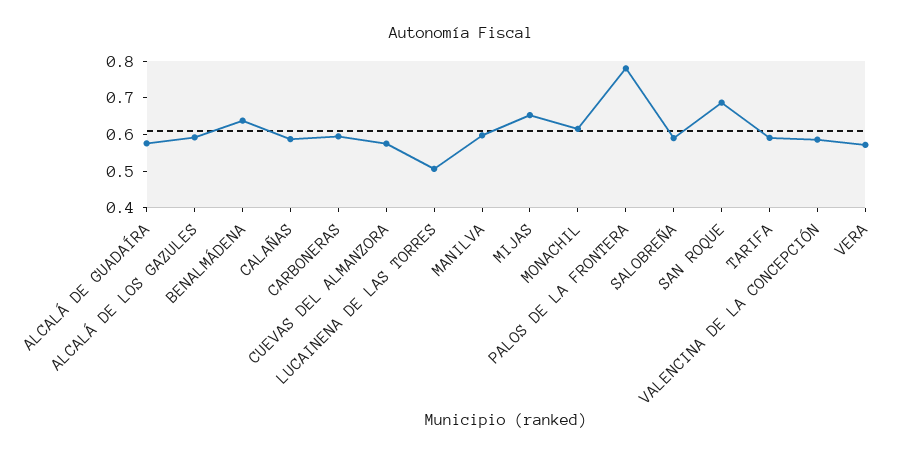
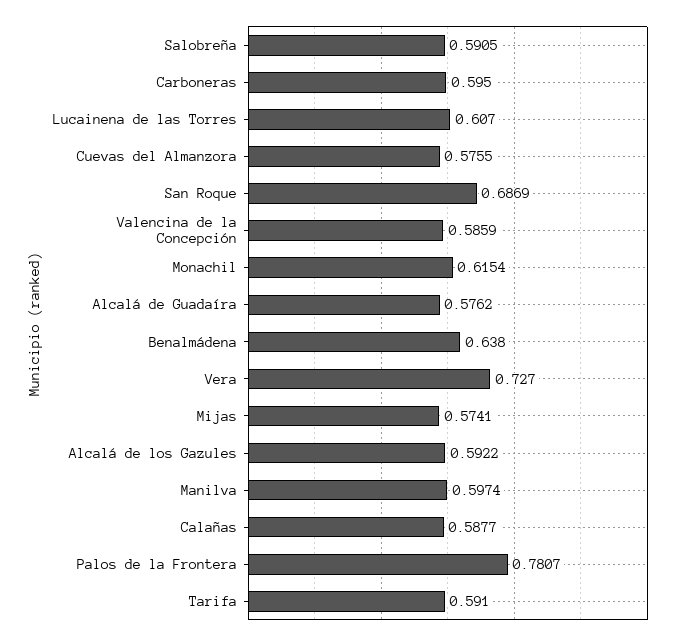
  {
    "ALCALÁ DE GUADAÍRA": 0.5762,
    "ALCALÁ DE LOS GAZULES": 0.5922,
    "BENALMÁDENA": 0.638,
    "CALAÑAS": 0.5877,
    "CARBONERAS": 0.595,
    "CUEVAS DEL ALMANZORA": 0.5755,
-   "LUCAINENA DE LAS TORRES": 0.5,
+   "LUCAINENA DE LAS TORRES": 0.607,
    "MANILVA": 0.5974,
-   "MIJAS": 0.65,
+   "MIJAS": 0.5741,
    "MONACHIL": 0.6154,
    "PALOS DE LA FRONTERA": 0.7807,
    "SALOBREÑA": 0.5905,
    "SAN ROQUE": 0.6869,
    "TARIFA": 0.591,
    "VALENCINA DE LA CONCEPCIÓN": 0.5859,
-   "VERA": 0.575
+   "VERA": 0.727
  }

